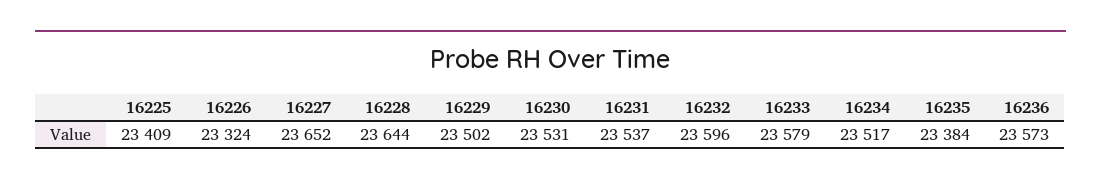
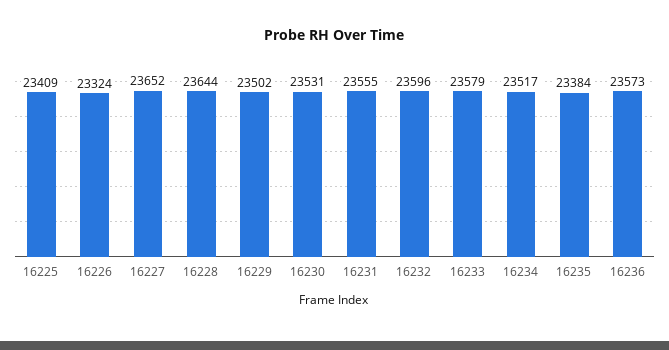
  {
    "16225": 23409,
    "16226": 23324,
    "16227": 23652,
    "16228": 23644,
    "16229": 23502,
    "16230": 23531,
-   "16231": 23537,
+   "16231": 23555,
    "16232": 23596,
    "16233": 23579,
    "16234": 23517,
    "16235": 23384,
    "16236": 23573
  }

